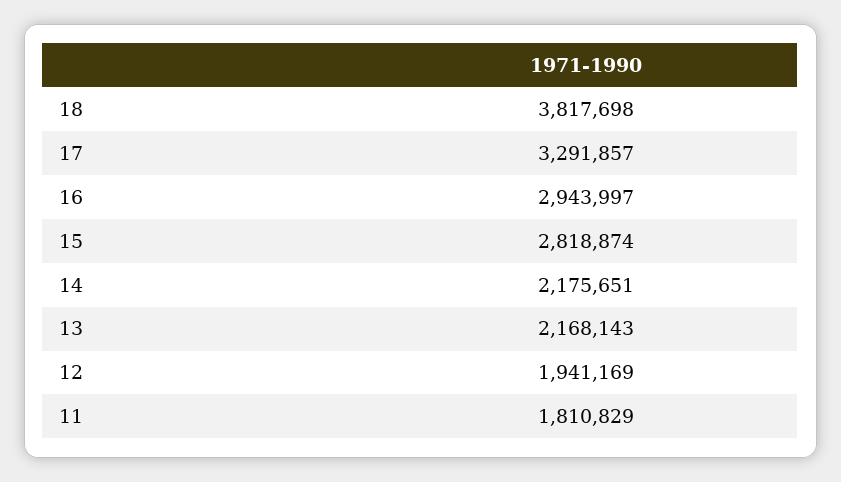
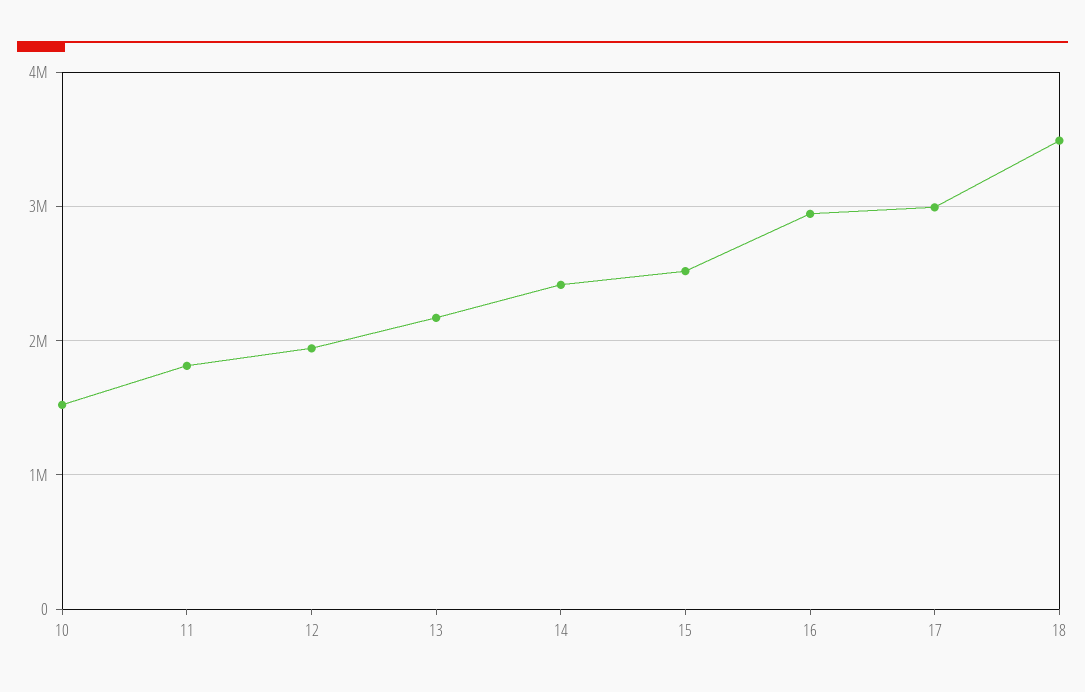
  {
-   "18": 3817698,
+   "18": 3500000,
-   "17": 3291857,
+   "17": 3000000,
    "16": 2943997,
-   "15": 2818874,
+   "15": 2500000,
-   "14": 2175651,
+   "14": 2400000,
    "13": 2168143,
    "12": 1941169,
-   "11": 1810829
+   "11": 1810829,
+   "10": 1500000
  }

